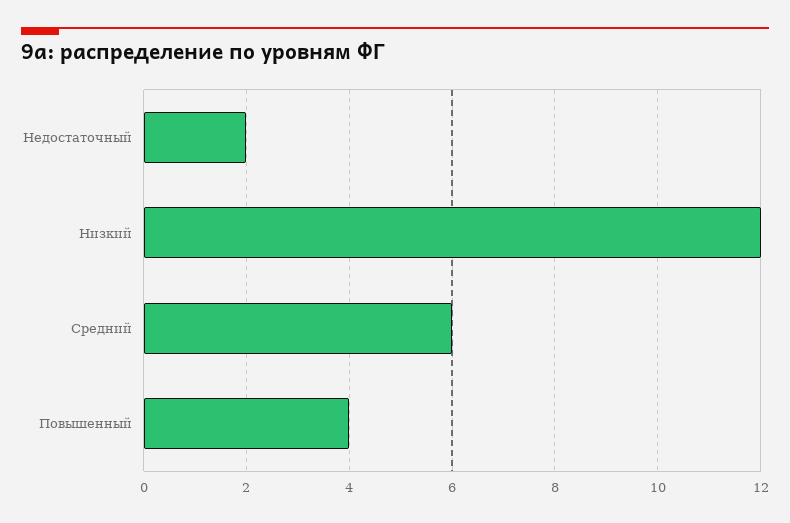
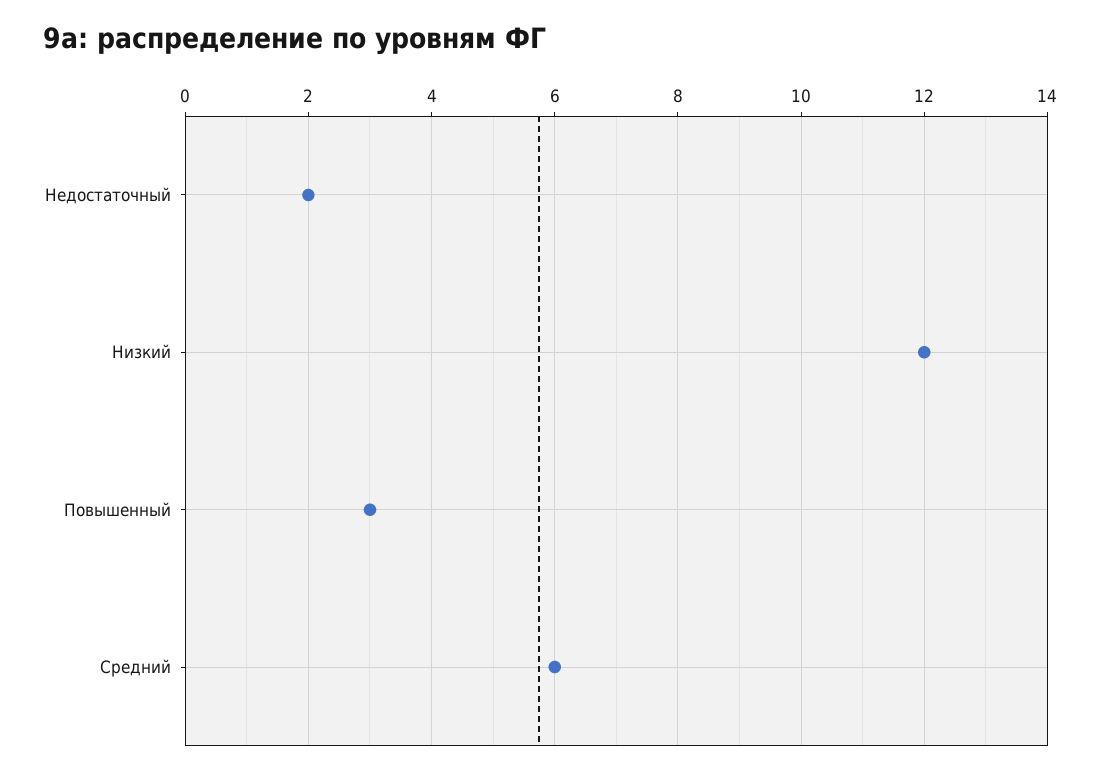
  {
    "Недостаточный": 2,
    "Низкий": 12,
    "Средний": 6,
-   "Повышенный": 4
+   "Повышенный": 3
  }

